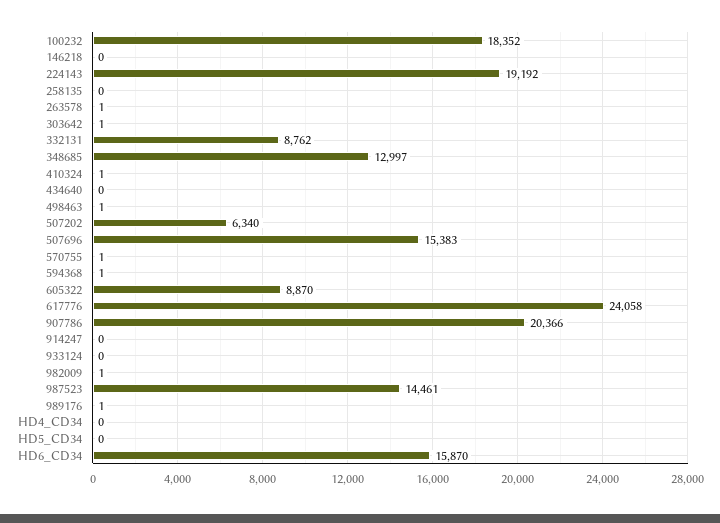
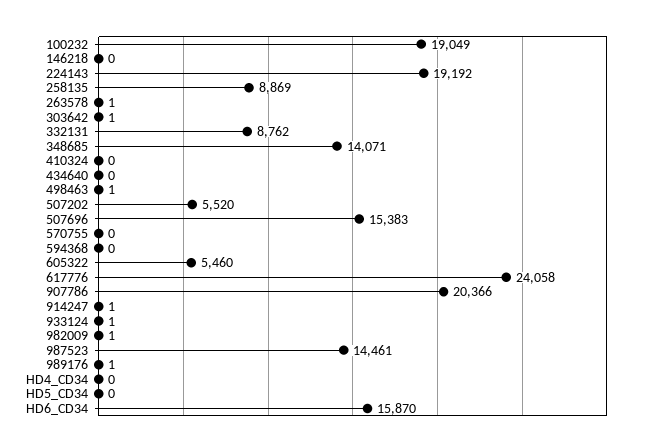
  {
-   "100232": 18352,
+   "100232": 19049,
    "146218": 0,
    "224143": 19192,
-   "258135": 0,
+   "258135": 8869,
    "263578": 1,
    "303642": 1,
    "332131": 8762,
-   "348685": 12997,
+   "348685": 14071,
-   "410324": 1,
+   "410324": 0,
    "434640": 0,
    "498463": 1,
-   "507202": 6340,
+   "507202": 5520,
    "507696": 15383,
-   "570755": 1,
+   "570755": 0,
-   "594368": 1,
+   "594368": 0,
-   "605322": 8870,
+   "605322": 5460,
    "617776": 24058,
    "907786": 20366,
-   "914247": 0,
+   "914247": 1,
-   "933124": 0,
+   "933124": 1,
    "982009": 1,
    "987523": 14461,
    "989176": 1,
    "HD4_CD34": 0,
    "HD5_CD34": 0,
    "HD6_CD34": 15870
  }

